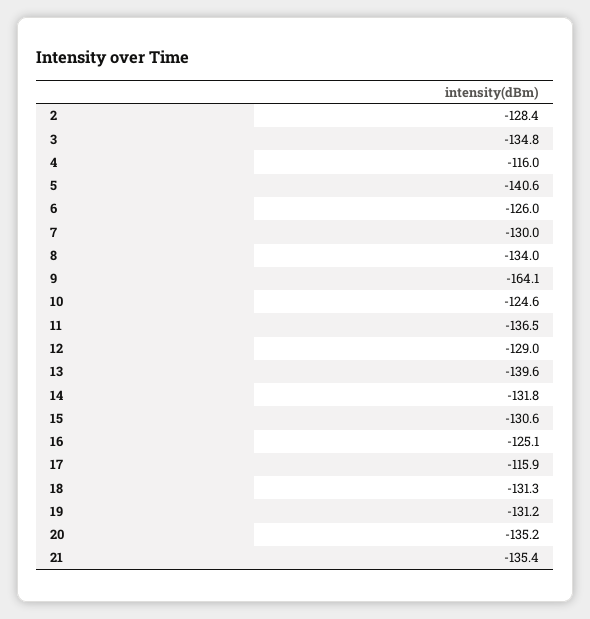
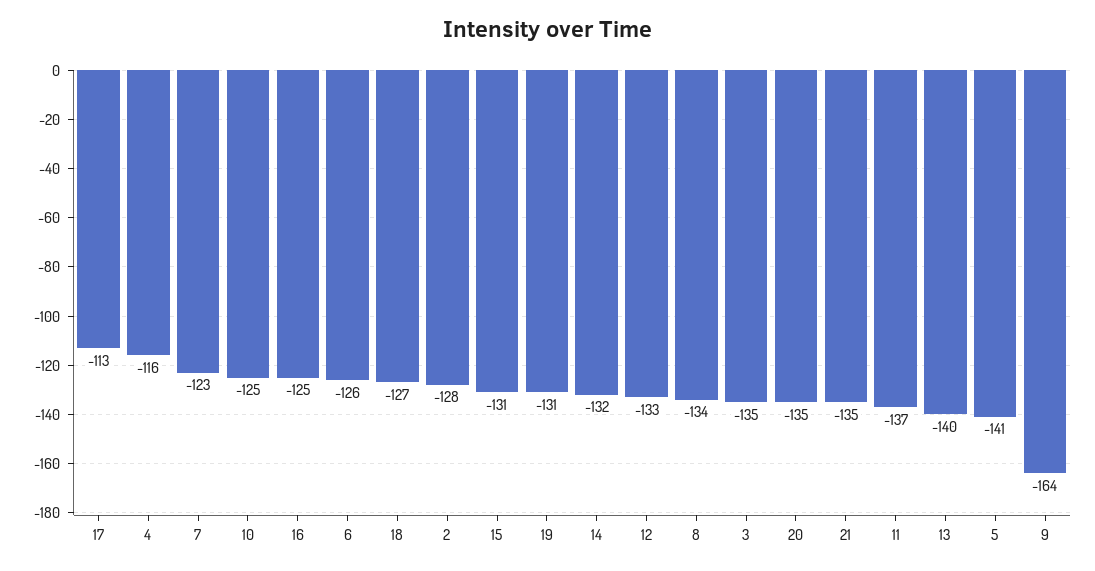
  {
    "2": -128.4,
    "3": -134.8,
    "4": -116,
    "5": -140.6,
    "6": -126,
-   "7": -130,
+   "7": -123,
    "8": -134,
    "9": -164.1,
    "10": -124.6,
    "11": -136.5,
-   "12": -129,
+   "12": -133,
    "13": -139.6,
    "14": -131.8,
    "15": -130.6,
    "16": -125.1,
-   "17": -115.9,
+   "17": -113,
-   "18": -131.3,
+   "18": -127,
    "19": -131.2,
    "20": -135.2,
    "21": -135.4
  }

